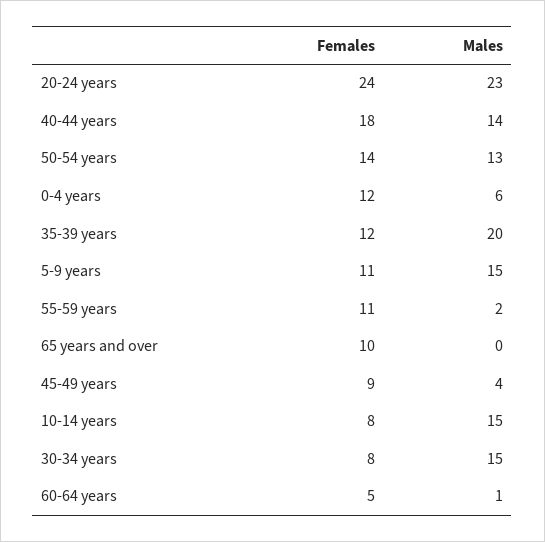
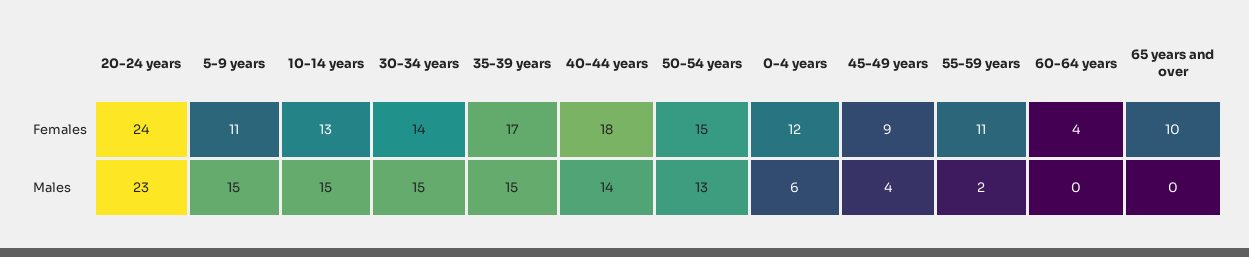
  {
    "Females": {
      "20-24 years": 24,
      "40-44 years": 18,
-     "50-54 years": 14,
+     "50-54 years": 15,
      "0-4 years": 12,
-     "35-39 years": 12,
+     "35-39 years": 17,
      "5-9 years": 11,
      "55-59 years": 11,
      "65 years and over": 10,
      "45-49 years": 9,
-     "10-14 years": 8,
+     "10-14 years": 13,
-     "30-34 years": 8,
+     "30-34 years": 14,
-     "60-64 years": 5
+     "60-64 years": 4
    },
    "Males": {
      "20-24 years": 23,
      "40-44 years": 14,
      "50-54 years": 13,
      "0-4 years": 6,
-     "35-39 years": 20,
+     "35-39 years": 15,
      "5-9 years": 15,
      "55-59 years": 2,
      "65 years and over": 0,
      "45-49 years": 4,
      "10-14 years": 15,
      "30-34 years": 15,
-     "60-64 years": 1
+     "60-64 years": 0
    }
  }

